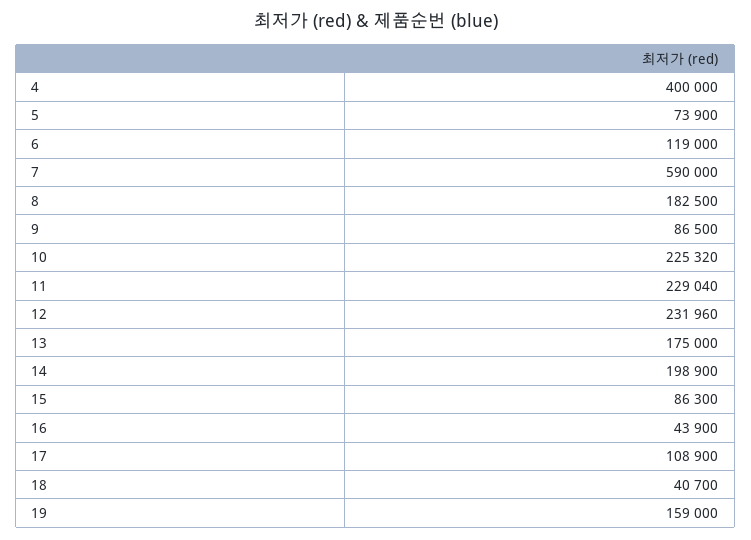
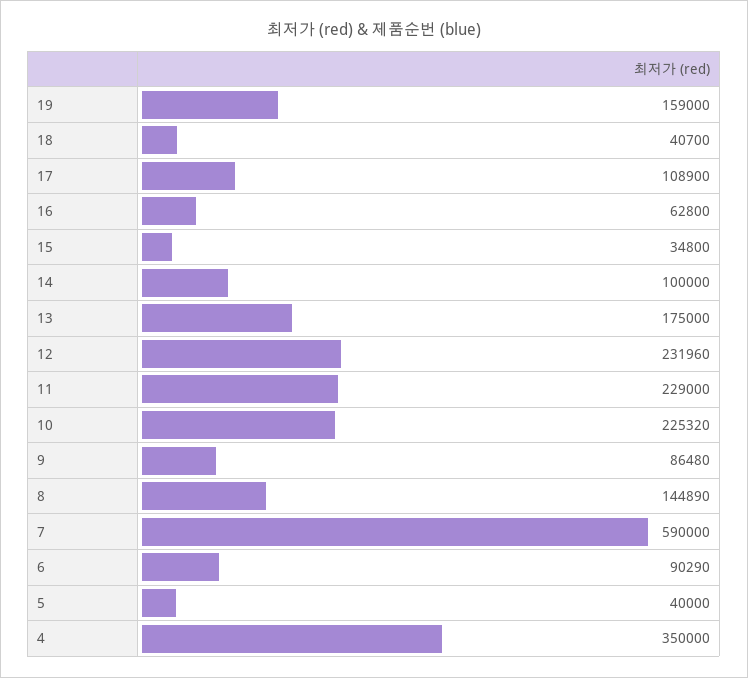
  {
-   "4": 400000,
+   "4": 350000,
-   "5": 73900,
+   "5": 40000,
-   "6": 119000,
+   "6": 90290,
    "7": 590000,
-   "8": 182500,
+   "8": 144890,
-   "9": 86500,
+   "9": 86480,
    "10": 225320,
-   "11": 229040,
+   "11": 229000,
    "12": 231960,
    "13": 175000,
-   "14": 198900,
+   "14": 100000,
-   "15": 86300,
+   "15": 34800,
-   "16": 43900,
+   "16": 62800,
    "17": 108900,
    "18": 40700,
    "19": 159000
  }

